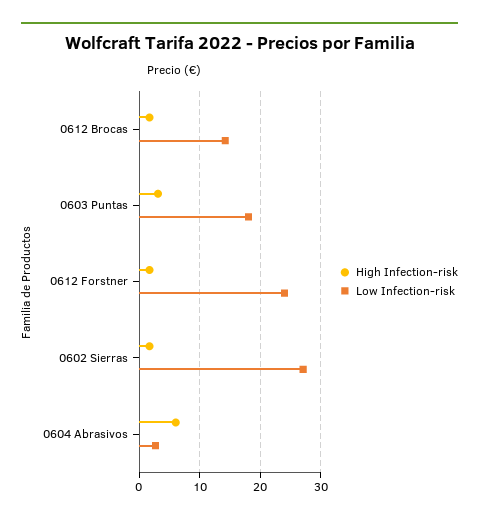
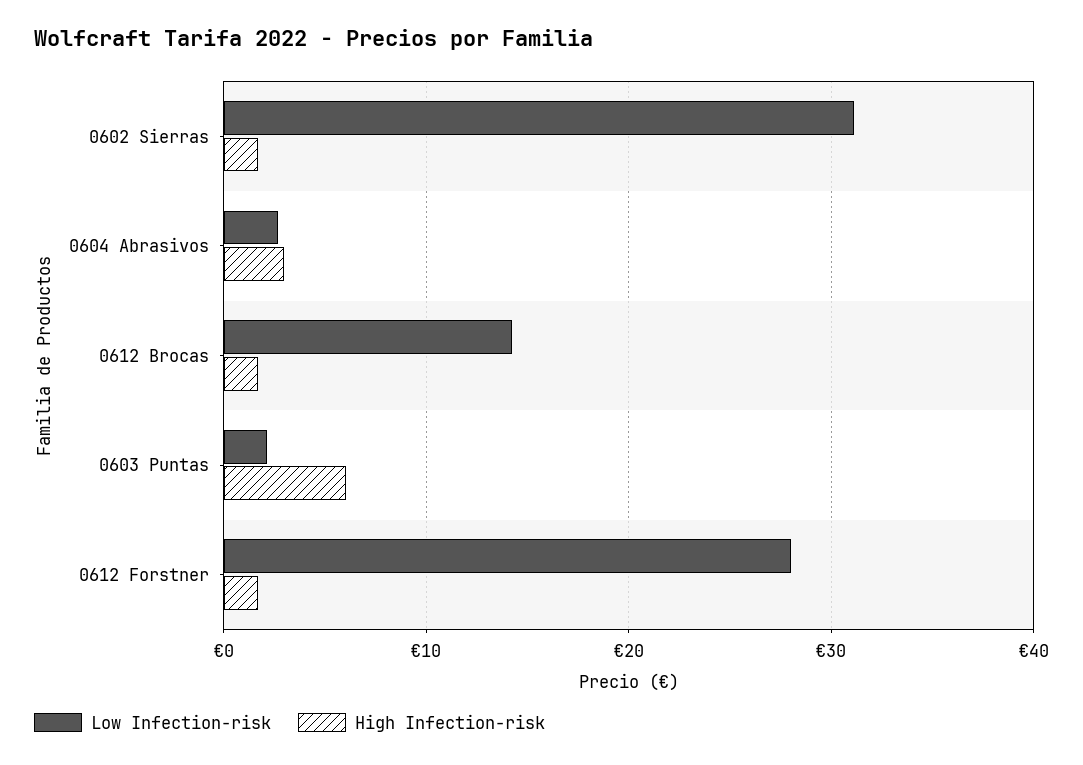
  {
    "High Infection-risk": {
      "0612 Brocas": 2,
-     "0603 Puntas": 3,
+     "0603 Puntas": 6,
      "0612 Forstner": 2,
      "0602 Sierras": 2,
-     "0604 Abrasivos": 6
+     "0604 Abrasivos": 3
    },
    "Low Infection-risk": {
      "0612 Brocas": 14,
-     "0603 Puntas": 18,
+     "0603 Puntas": 2,
-     "0612 Forstner": 24,
+     "0612 Forstner": 28,
-     "0602 Sierras": 27,
+     "0602 Sierras": 31,
      "0604 Abrasivos": 3
    }
  }

